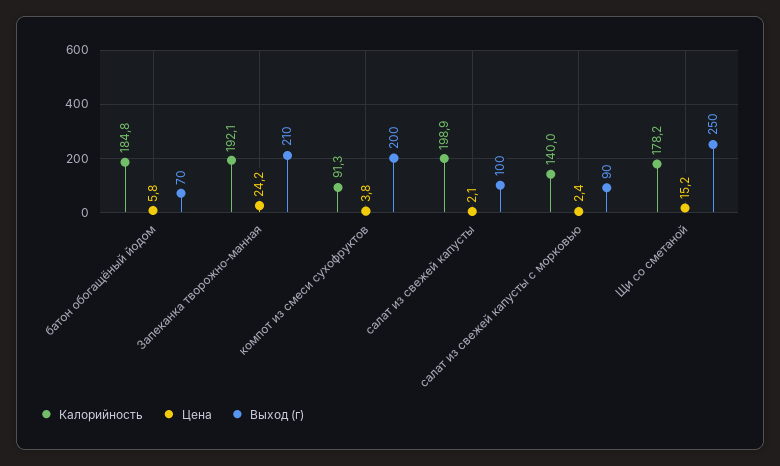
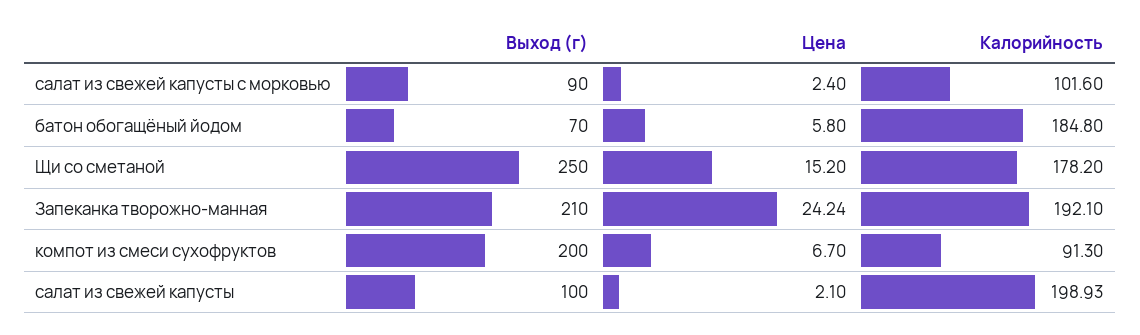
  {
    "Калорийность": {
      "батон обогащёный йодом": 184.8,
      "Запеканка творожно-манная": 192.1,
      "компот из смеси сухофруктов": 91.3,
      "салат из свежей капусты": 198.93,
-     "салат из свежей капусты с морковью": 140,
+     "салат из свежей капусты с морковью": 101.6,
      "Щи со сметаной": 178.2
    },
    "Цена": {
      "батон обогащёный йодом": 5.8,
      "Запеканка творожно-манная": 24.24,
-     "компот из смеси сухофруктов": 3.8,
+     "компот из смеси сухофруктов": 6.7,
      "салат из свежей капусты": 2.1,
      "салат из свежей капусты с морковью": 2.4,
      "Щи со сметаной": 15.2
    },
    "Выход (г)": {
      "батон обогащёный йодом": 70,
      "Запеканка творожно-манная": 210,
      "компот из смеси сухофруктов": 200,
      "салат из свежей капусты": 100,
      "салат из свежей капусты с морковью": 90,
      "Щи со сметаной": 250
    }
  }

